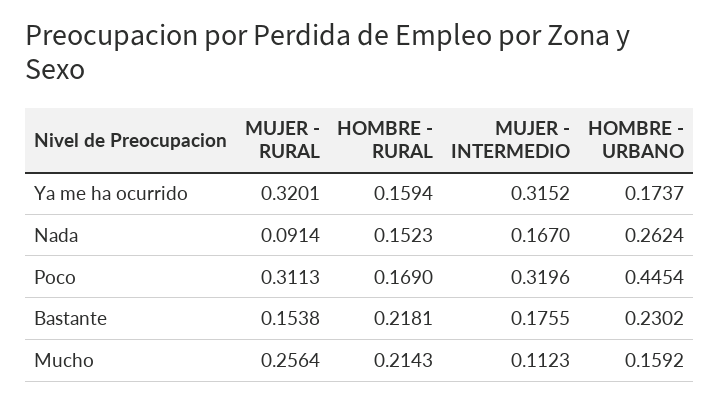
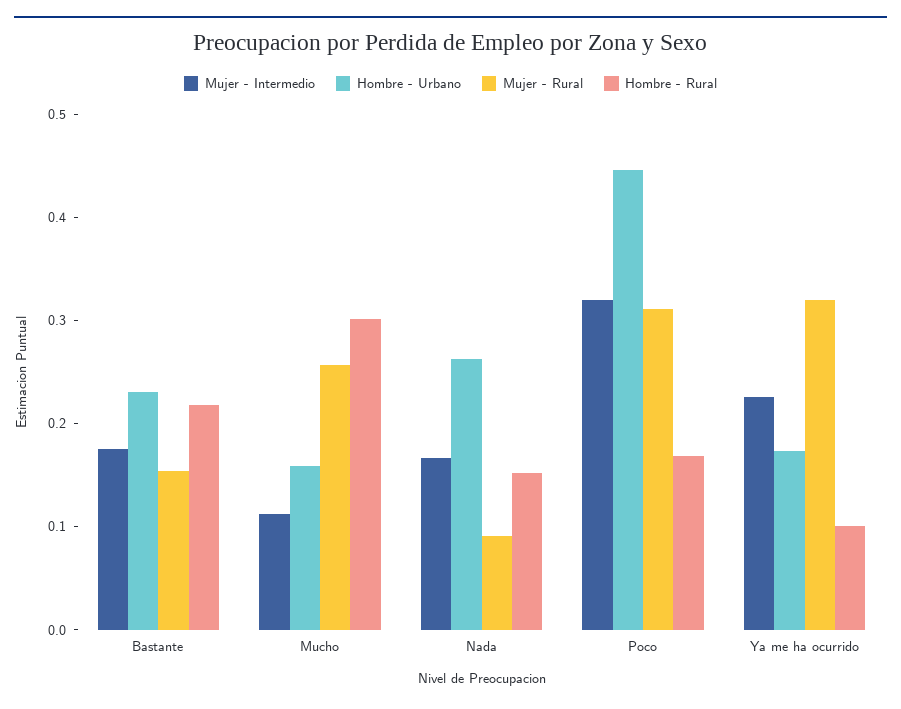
  {
    "MUJER - RURAL": {
      "Ya me ha ocurrido": 0.3201,
      "Nada": 0.0914,
      "Poco": 0.3113,
      "Bastante": 0.1538,
      "Mucho": 0.2564
    },
    "HOMBRE - RURAL": {
-     "Ya me ha ocurrido": 0.1594,
+     "Ya me ha ocurrido": 0.1,
      "Nada": 0.1523,
      "Poco": 0.169,
      "Bastante": 0.2181,
-     "Mucho": 0.2143
+     "Mucho": 0.3
    },
    "MUJER - INTERMEDIO": {
-     "Ya me ha ocurrido": 0.3152,
+     "Ya me ha ocurrido": 0.22,
      "Nada": 0.167,
      "Poco": 0.3196,
      "Bastante": 0.1755,
      "Mucho": 0.1123
    },
    "HOMBRE - URBANO": {
      "Ya me ha ocurrido": 0.1737,
      "Nada": 0.2624,
      "Poco": 0.4454,
      "Bastante": 0.2302,
      "Mucho": 0.1592
    }
  }

